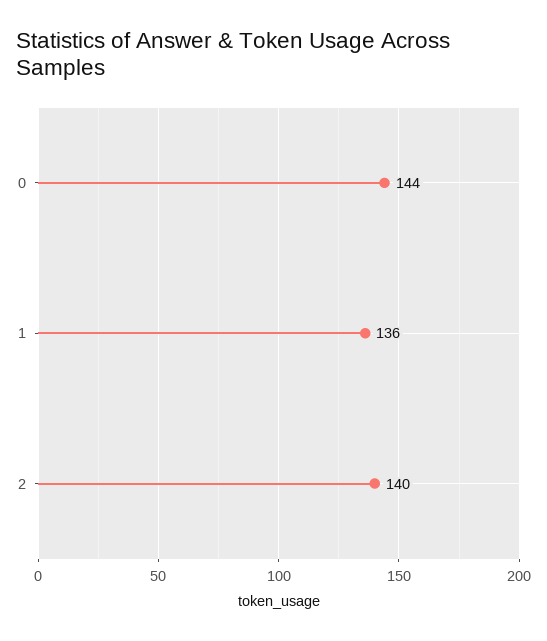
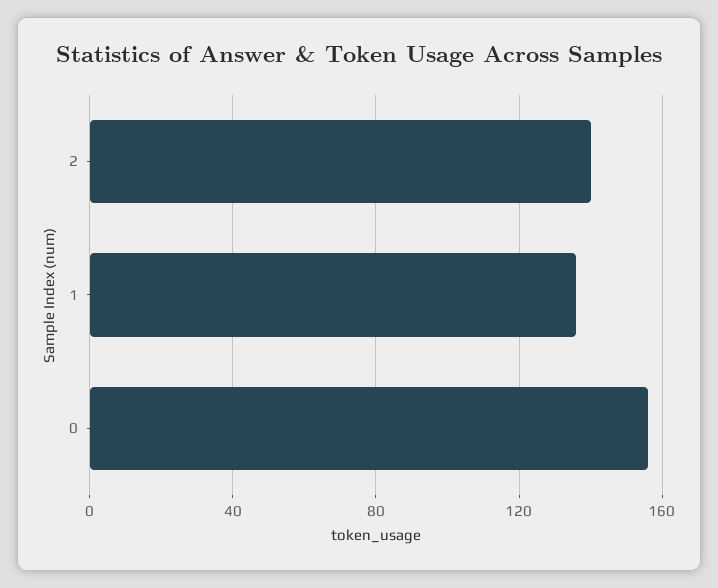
  {
-   "0": 144,
+   "0": 155,
    "1": 136,
    "2": 140
  }

